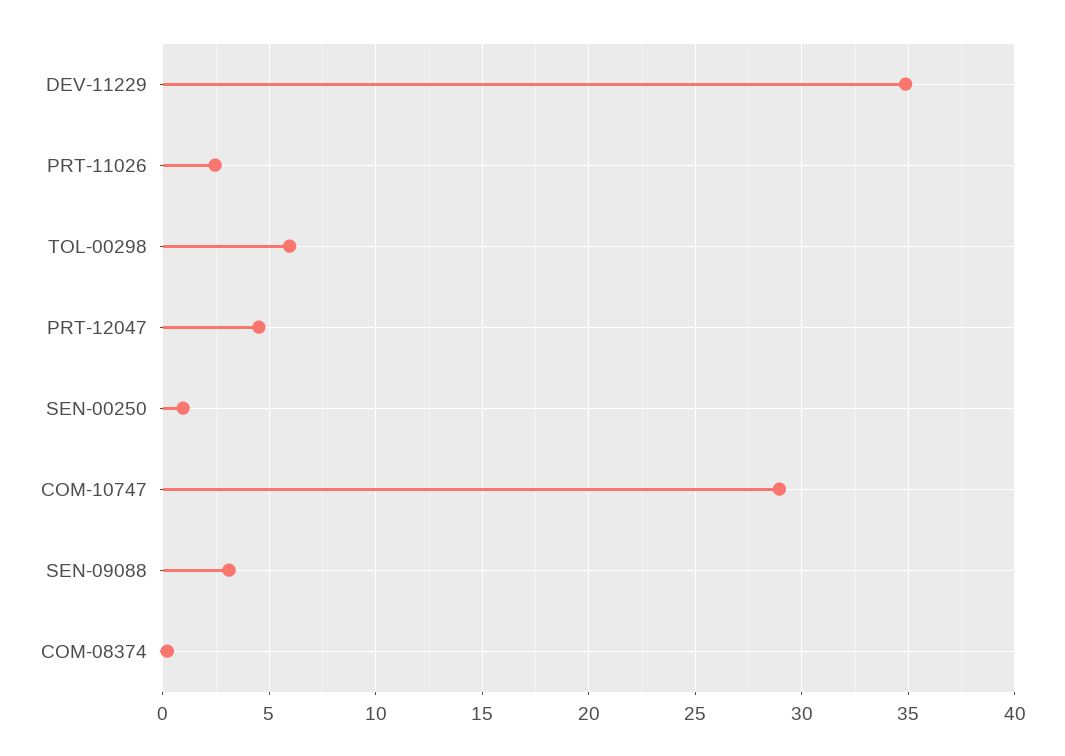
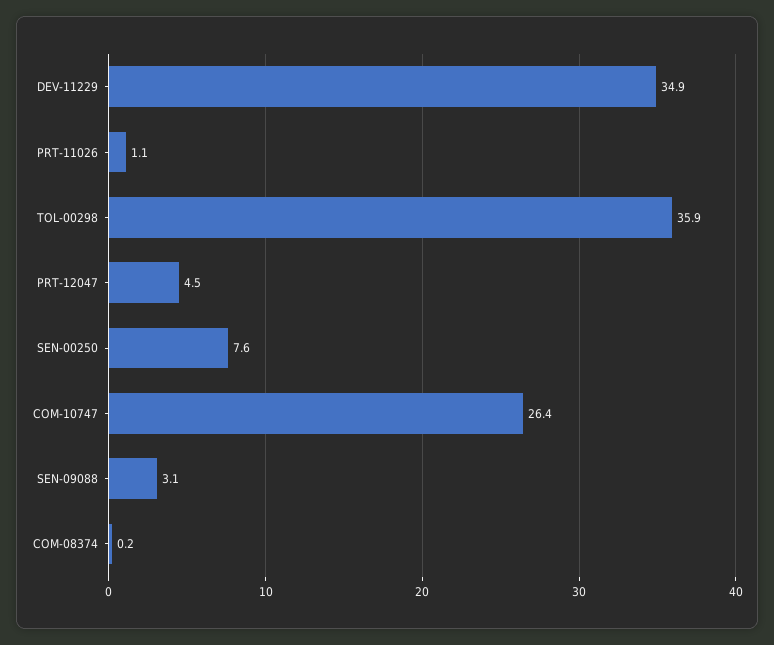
  {
    "DEV-11229": 34.9,
-   "PRT-11026": 2.5,
+   "PRT-11026": 1.1,
-   "TOL-00298": 6,
+   "TOL-00298": 35.9,
    "PRT-12047": 4.5,
-   "SEN-00250": 1,
+   "SEN-00250": 7.6,
-   "COM-10747": 29,
+   "COM-10747": 26.4,
    "SEN-09088": 3.1,
    "COM-08374": 0.2
  }

